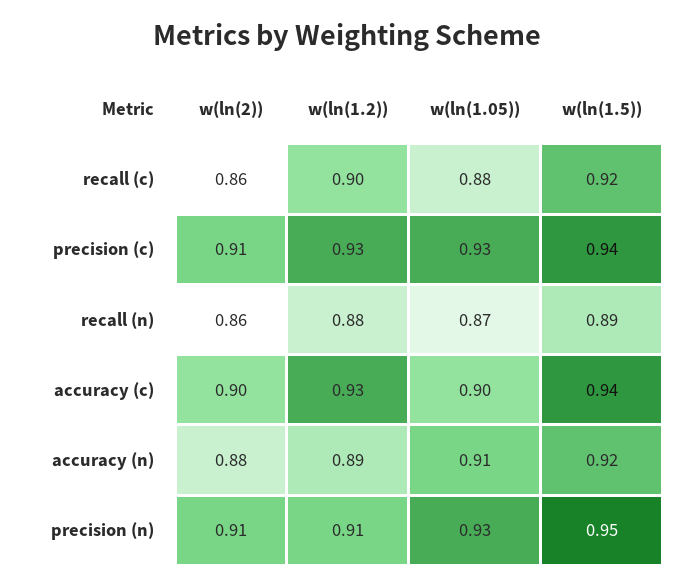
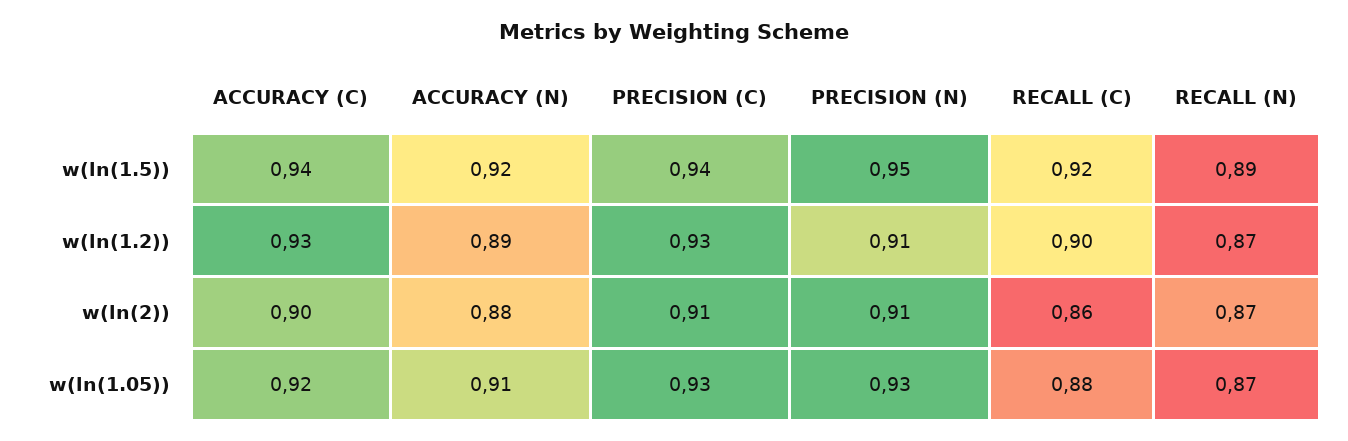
  {
    "w(ln(2))": {
      "recall (c)": 0.86,
      "precision (c)": 0.91,
-     "recall (n)": 0.86,
+     "recall (n)": 0.87,
      "accuracy (c)": 0.9,
      "accuracy (n)": 0.88,
      "precision (n)": 0.91
    },
    "w(ln(1.2))": {
      "recall (c)": 0.9,
      "precision (c)": 0.93,
-     "recall (n)": 0.88,
+     "recall (n)": 0.87,
      "accuracy (c)": 0.93,
      "accuracy (n)": 0.89,
      "precision (n)": 0.91
    },
    "w(ln(1.05))": {
      "recall (c)": 0.88,
      "precision (c)": 0.93,
      "recall (n)": 0.87,
-     "accuracy (c)": 0.9,
+     "accuracy (c)": 0.92,
      "accuracy (n)": 0.91,
      "precision (n)": 0.93
    },
    "w(ln(1.5))": {
      "recall (c)": 0.92,
      "precision (c)": 0.94,
      "recall (n)": 0.89,
      "accuracy (c)": 0.94,
      "accuracy (n)": 0.92,
      "precision (n)": 0.95
    }
  }

